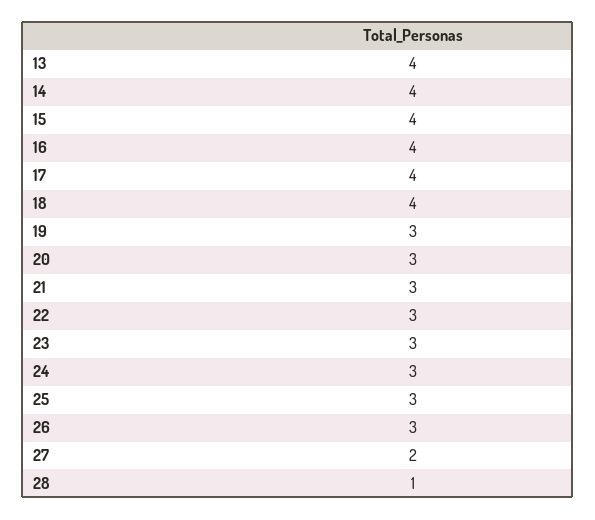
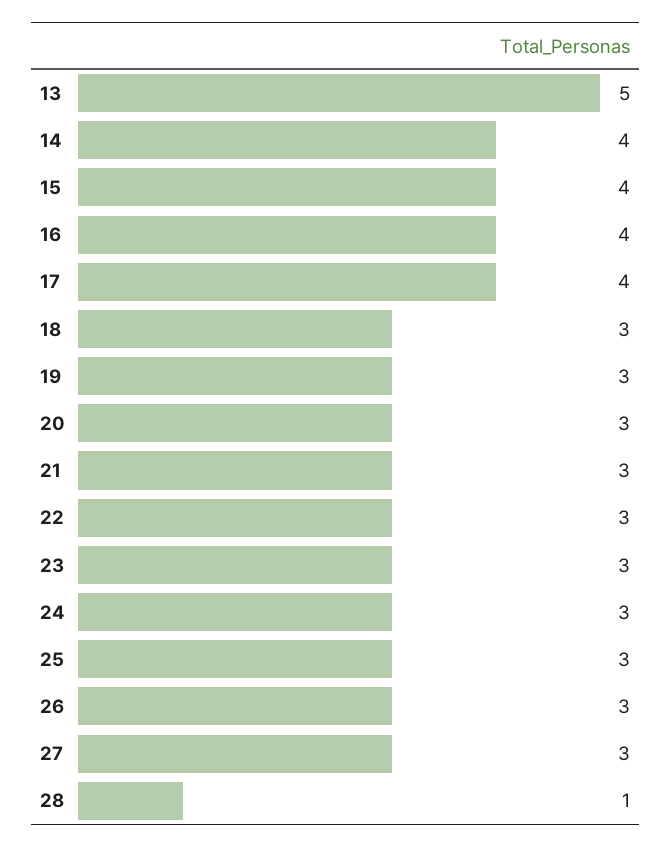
  {
-   "13": 4,
+   "13": 5,
    "14": 4,
    "15": 4,
    "16": 4,
    "17": 4,
-   "18": 4,
+   "18": 3,
    "19": 3,
    "20": 3,
    "21": 3,
    "22": 3,
    "23": 3,
    "24": 3,
    "25": 3,
    "26": 3,
-   "27": 2,
+   "27": 3,
    "28": 1
  }

